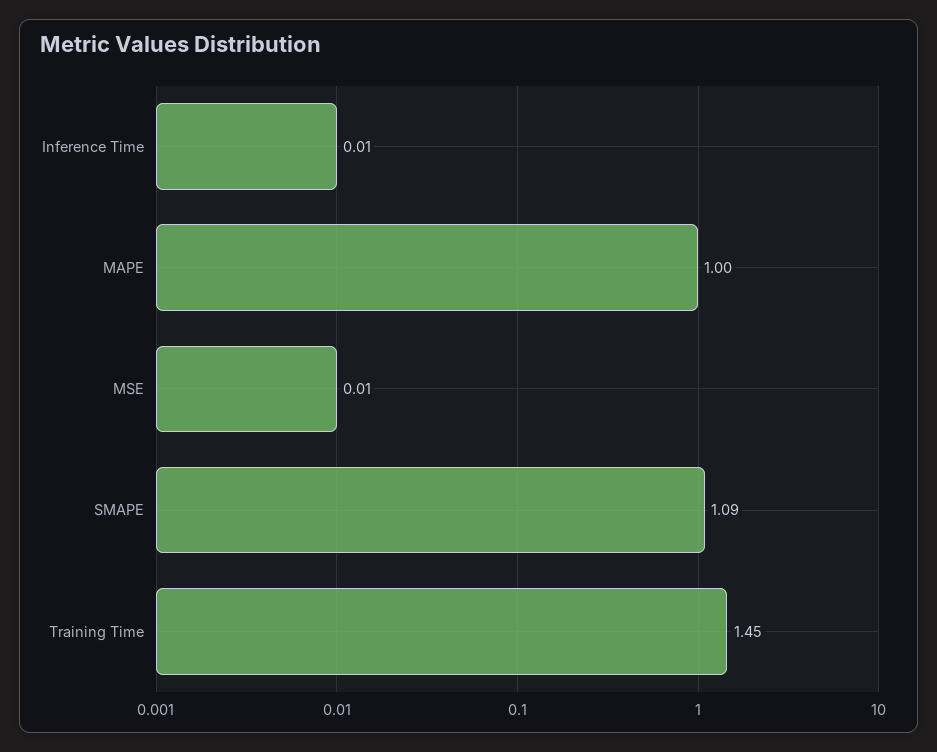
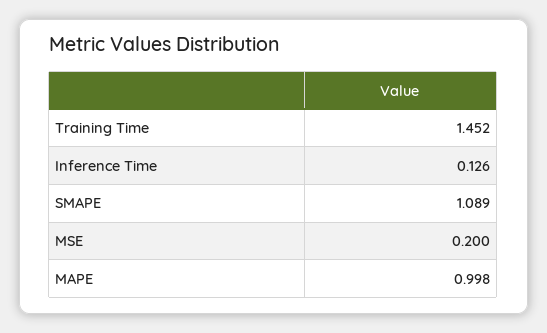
  {
-   "Inference Time": 0.01,
+   "Inference Time": 0.126,
    "MAPE": 0.998,
-   "MSE": 0.01,
+   "MSE": 0.2,
    "SMAPE": 1.089,
    "Training Time": 1.452
  }

